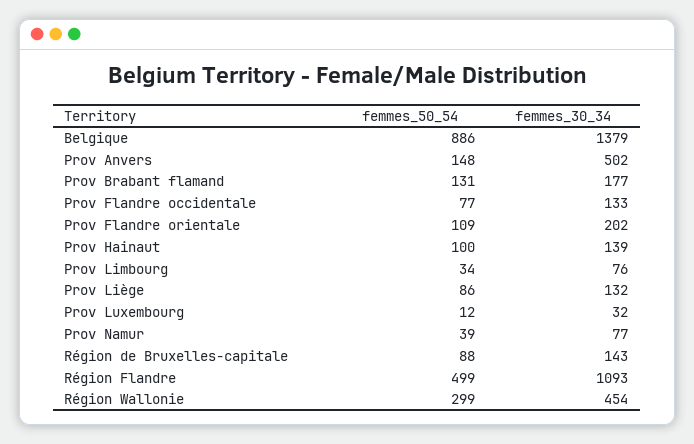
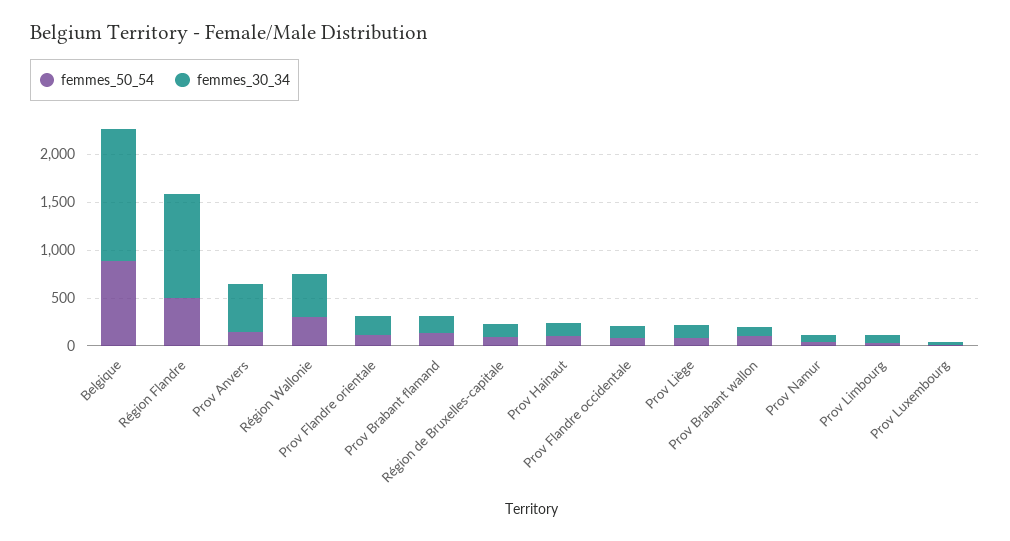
  {
    "femmes_50_54": {
      "Belgique": 886,
      "Prov Anvers": 148,
      "Prov Brabant flamand": 131,
      "Prov Flandre occidentale": 77,
      "Prov Flandre orientale": 109,
      "Prov Hainaut": 100,
      "Prov Limbourg": 34,
      "Prov Liège": 86,
      "Prov Luxembourg": 12,
      "Prov Namur": 39,
      "Région de Bruxelles-capitale": 88,
      "Région Flandre": 499,
-     "Région Wallonie": 299
+     "Région Wallonie": 299,
+     "Prov Brabant wallon": 100
    },
    "femmes_30_34": {
      "Belgique": 1379,
      "Prov Anvers": 502,
      "Prov Brabant flamand": 177,
      "Prov Flandre occidentale": 133,
      "Prov Flandre orientale": 202,
      "Prov Hainaut": 139,
      "Prov Limbourg": 76,
      "Prov Liège": 132,
      "Prov Luxembourg": 32,
      "Prov Namur": 77,
      "Région de Bruxelles-capitale": 143,
      "Région Flandre": 1093,
-     "Région Wallonie": 454
+     "Région Wallonie": 454,
+     "Prov Brabant wallon": 100
    }
  }

